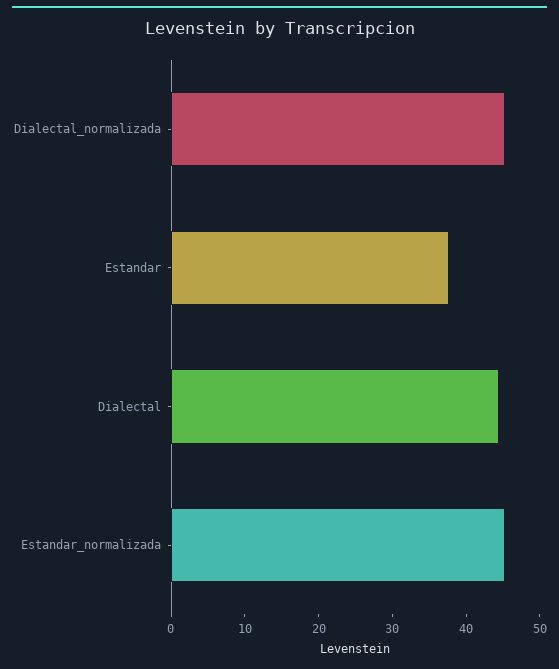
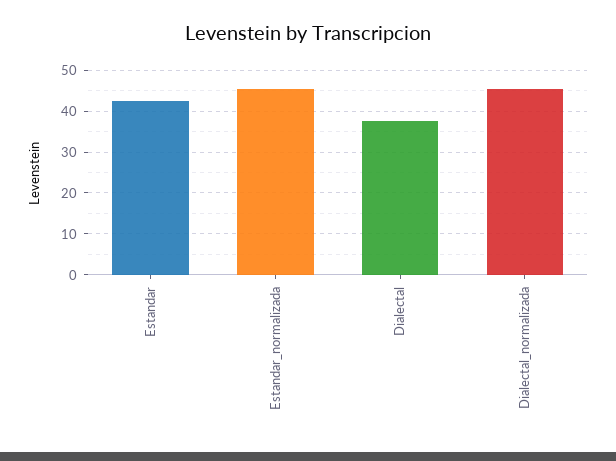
  {
    "Dialectal_normalizada": 46,
-   "Estandar": 38,
+   "Estandar": 42,
-   "Dialectal": 44,
+   "Dialectal": 38,
    "Estandar_normalizada": 46
  }

